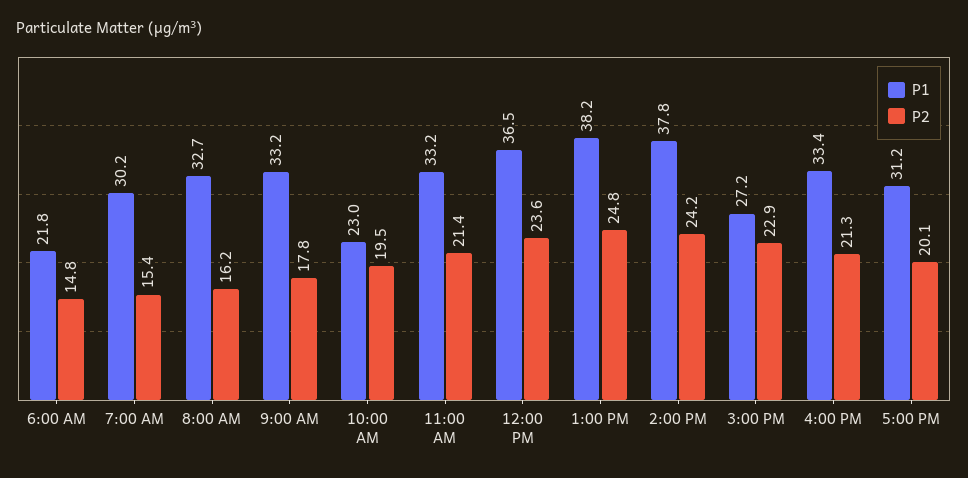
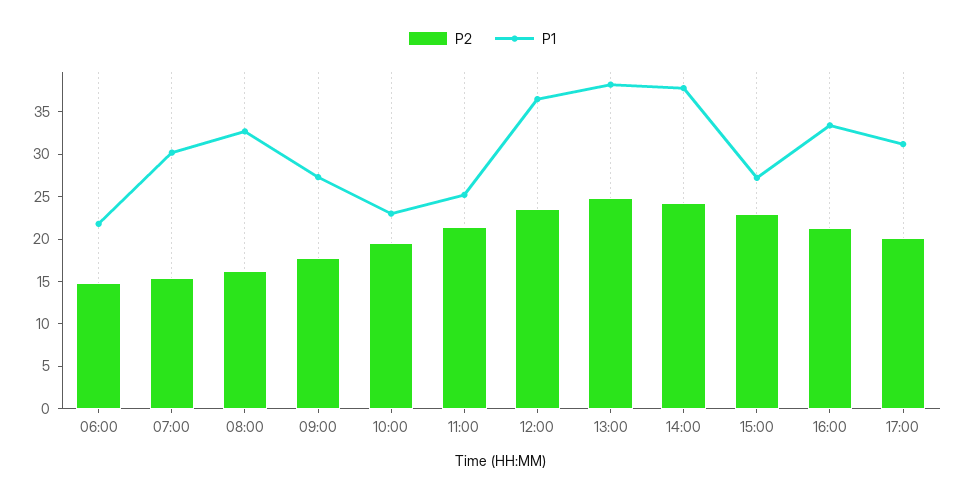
  {
    "P1": {
      "6:00 AM": 21.8,
      "7:00 AM": 30.2,
      "8:00 AM": 32.7,
-     "9:00 AM": 33.2,
+     "9:00 AM": 27,
      "10:00 AM": 23,
-     "11:00 AM": 33.2,
+     "11:00 AM": 25,
      "12:00 PM": 36.5,
      "1:00 PM": 38.2,
      "2:00 PM": 37.8,
      "3:00 PM": 27.2,
      "4:00 PM": 33.4,
      "5:00 PM": 31.2
    },
    "P2": {
      "6:00 AM": 14.8,
      "7:00 AM": 15.4,
      "8:00 AM": 16.2,
      "9:00 AM": 17.8,
      "10:00 AM": 19.5,
      "11:00 AM": 21.4,
      "12:00 PM": 23.6,
      "1:00 PM": 24.8,
      "2:00 PM": 24.2,
      "3:00 PM": 22.9,
      "4:00 PM": 21.3,
      "5:00 PM": 20.1
    }
  }

